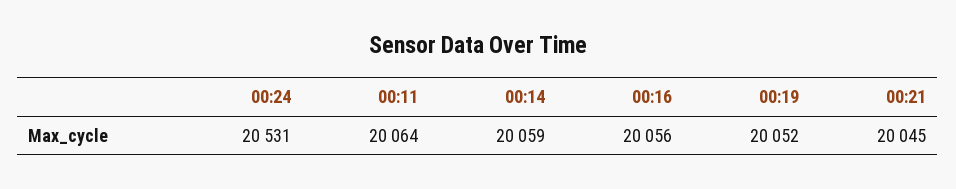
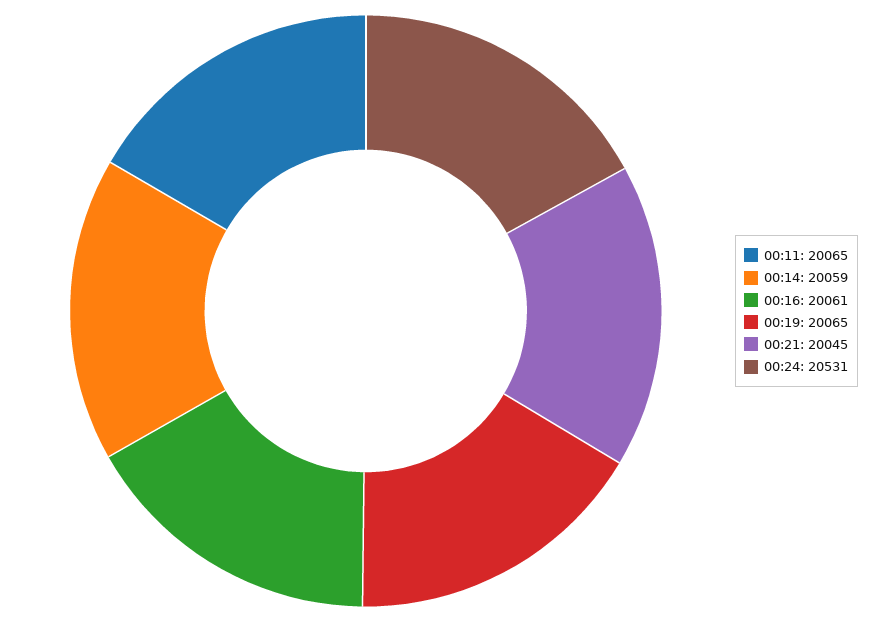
  {
    "00:24": 20531,
-   "00:11": 20064,
+   "00:11": 20065,
    "00:14": 20059,
-   "00:16": 20056,
+   "00:16": 20061,
-   "00:19": 20052,
+   "00:19": 20065,
    "00:21": 20045
  }

